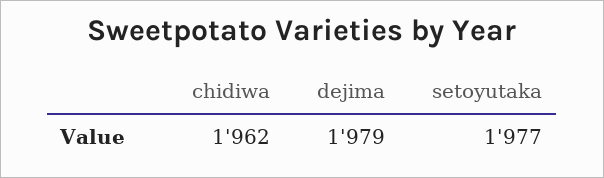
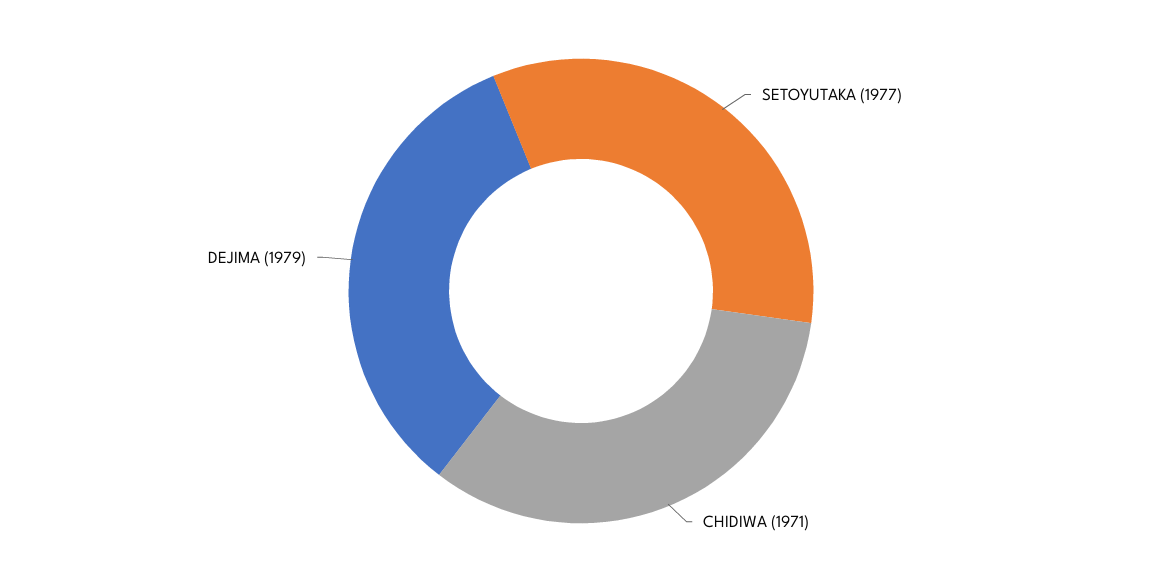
  {
-   "chidiwa": 1962,
+   "chidiwa": 1971,
    "dejima": 1979,
    "setoyutaka": 1977
  }

